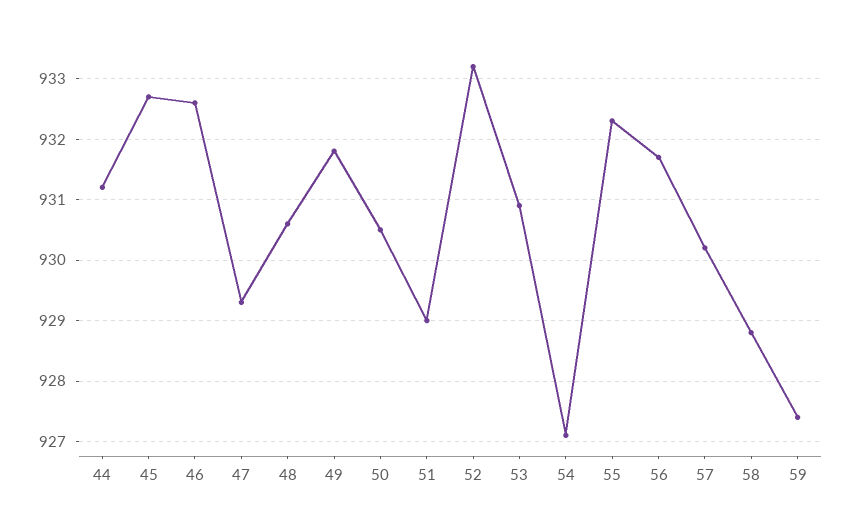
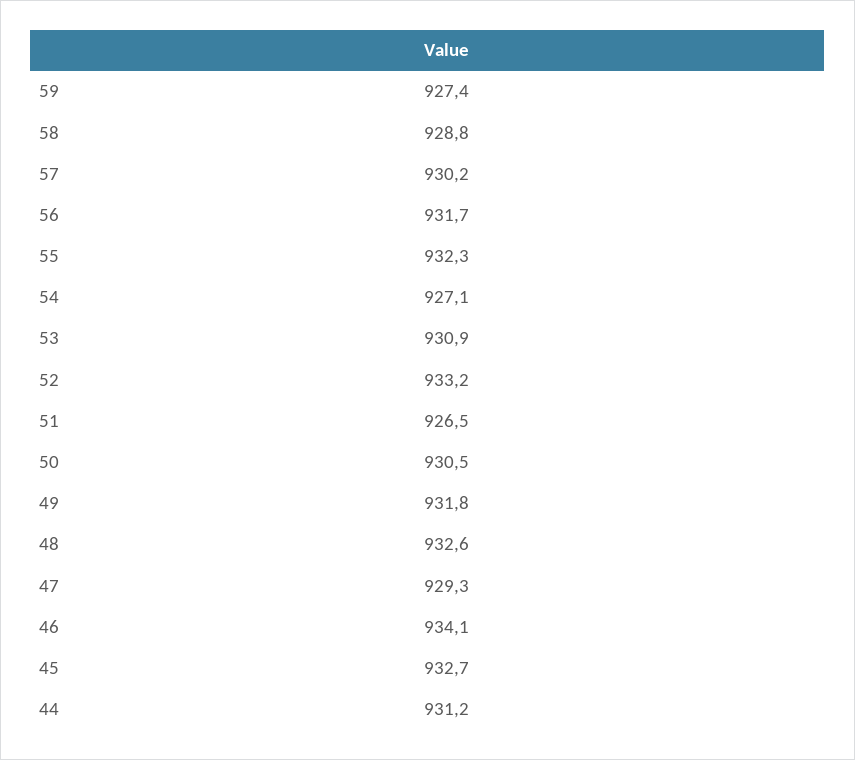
  {
    "44": 931.2,
    "45": 932.7,
-   "46": 932.6,
+   "46": 934.1,
    "47": 929.3,
-   "48": 930.6,
+   "48": 932.6,
    "49": 931.8,
    "50": 930.5,
-   "51": 929,
+   "51": 926.5,
    "52": 933.2,
    "53": 930.9,
    "54": 927.1,
    "55": 932.3,
    "56": 931.7,
    "57": 930.2,
    "58": 928.8,
    "59": 927.4
  }

